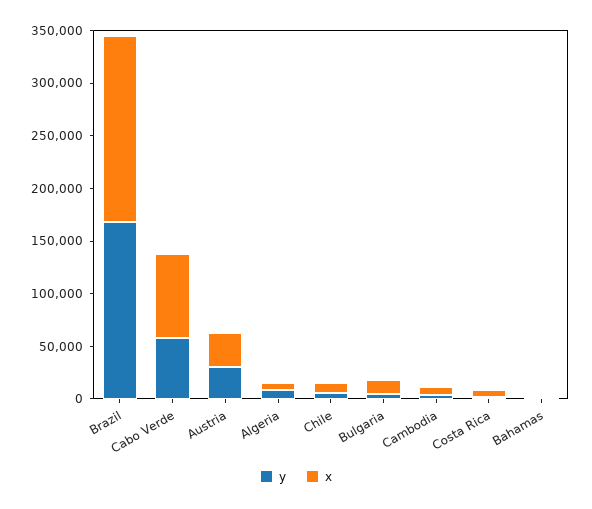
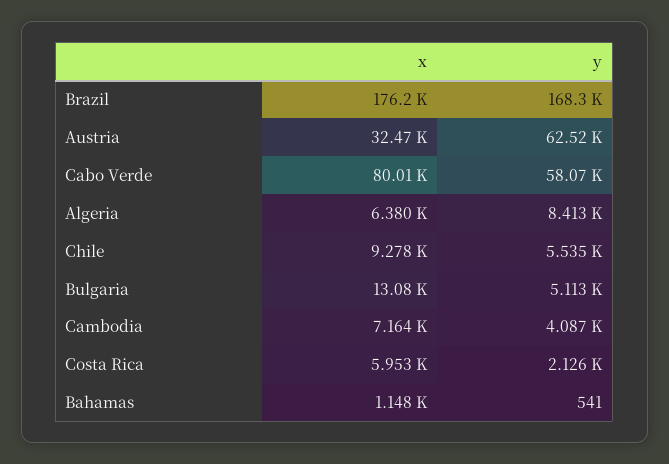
  {
    "y": {
      "Brazil": 168300,
      "Cabo Verde": 58070,
-     "Austria": 30000,
+     "Austria": 62520,
      "Algeria": 8413,
      "Chile": 5535,
      "Bulgaria": 5113,
      "Cambodia": 4087,
      "Costa Rica": 2126,
      "Bahamas": 541
    },
    "x": {
      "Brazil": 176200,
      "Cabo Verde": 80010,
      "Austria": 32470,
      "Algeria": 6380,
      "Chile": 9278,
      "Bulgaria": 13080,
      "Cambodia": 7164,
      "Costa Rica": 5953,
      "Bahamas": 1148
    }
  }

